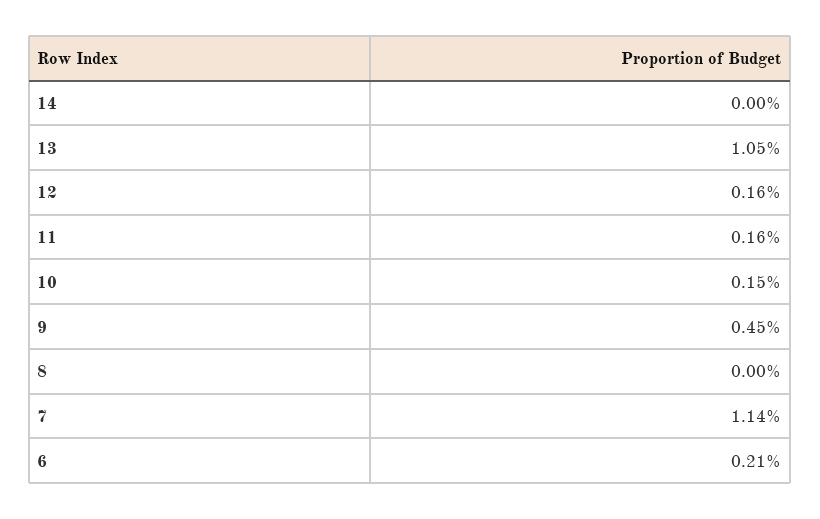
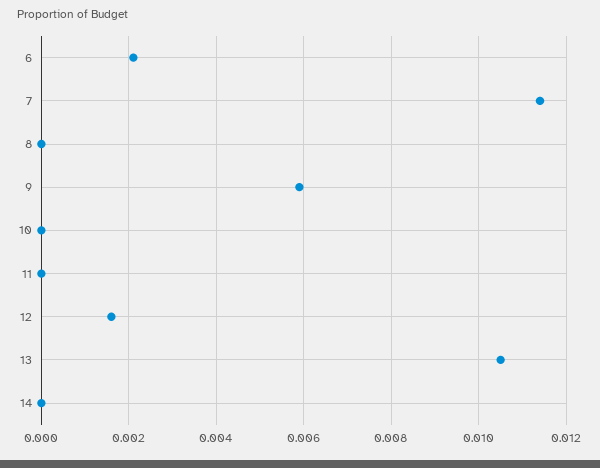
  {
    "14": 0,
    "13": 0.0105,
    "12": 0.0016,
-   "11": 0.0016,
+   "11": 0,
-   "10": 0.0015,
+   "10": 0,
-   "9": 0.0045,
+   "9": 0.006,
    "8": 0,
    "7": 0.0114,
    "6": 0.0021
  }

